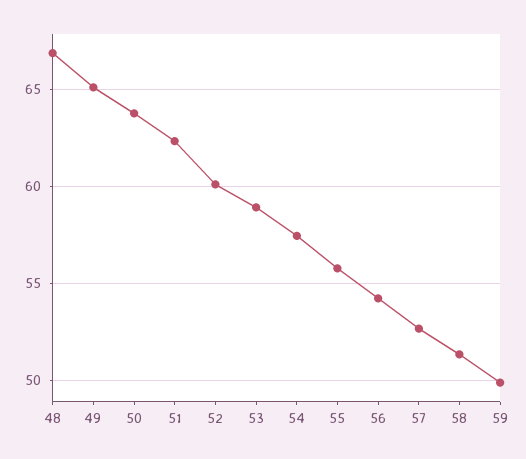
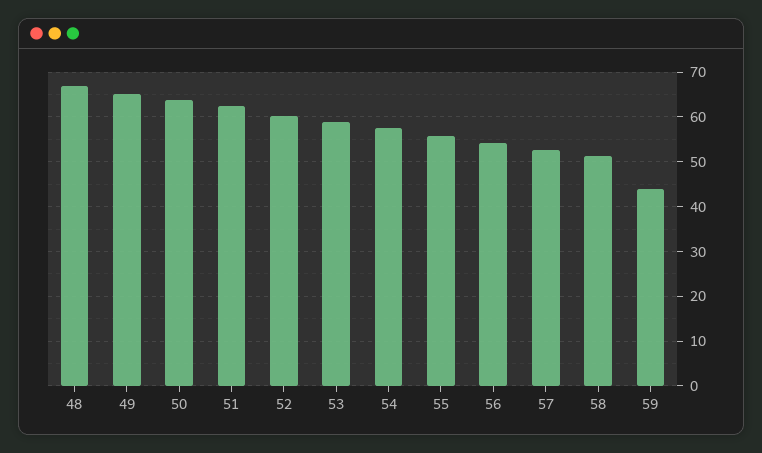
  {
    "48": 67,
    "49": 65,
    "50": 64,
    "51": 62.5,
    "52": 60,
    "53": 59,
    "54": 57.5,
    "55": 56,
    "56": 54,
    "57": 52.5,
    "58": 51.5,
-   "59": 50
+   "59": 44
  }

